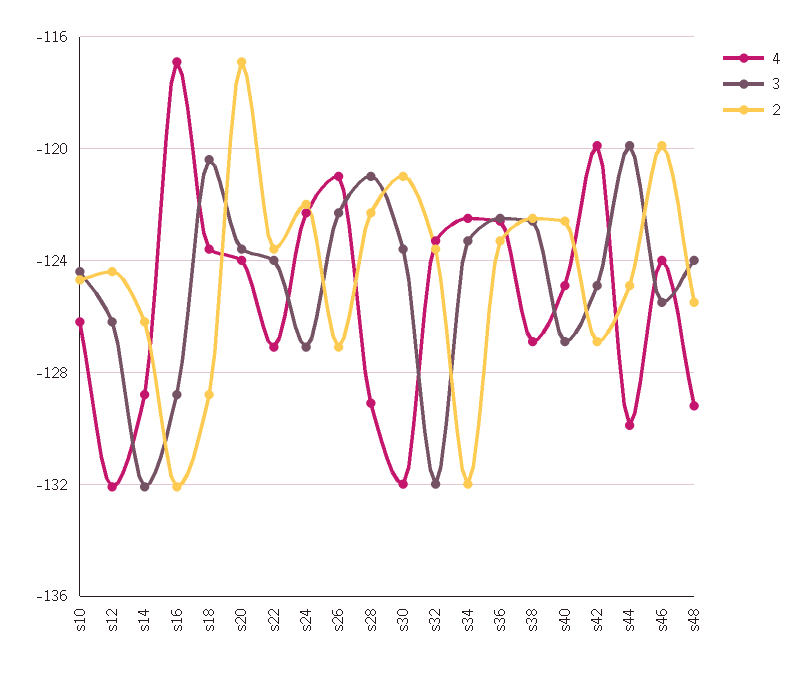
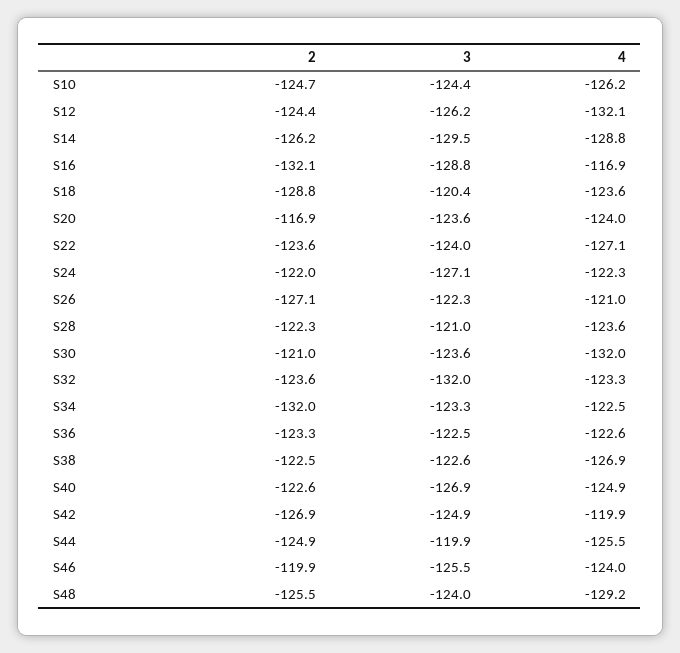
  {
    "4": {
      "s10": -126.2,
      "s12": -132.1,
      "s14": -128.8,
      "s16": -116.9,
      "s18": -123.6,
      "s20": -124,
      "s22": -127.1,
      "s24": -122.3,
      "s26": -121,
-     "s28": -129,
+     "s28": -123.6,
      "s30": -132,
      "s32": -123.3,
      "s34": -122.5,
      "s36": -122.6,
      "s38": -126.9,
      "s40": -124.9,
      "s42": -119.9,
-     "s44": -130,
+     "s44": -125.5,
      "s46": -124,
      "s48": -129.2
    },
    "3": {
      "s10": -124.4,
      "s12": -126.2,
-     "s14": -132,
+     "s14": -129.5,
      "s16": -128.8,
      "s18": -120.4,
      "s20": -123.6,
      "s22": -124,
      "s24": -127.1,
      "s26": -122.3,
      "s28": -121,
      "s30": -123.6,
      "s32": -132,
      "s34": -123.3,
      "s36": -122.5,
      "s38": -122.6,
      "s40": -126.9,
      "s42": -124.9,
      "s44": -119.9,
      "s46": -125.5,
      "s48": -124
    },
    "2": {
      "s10": -124.7,
      "s12": -124.4,
      "s14": -126.2,
      "s16": -132.1,
      "s18": -128.8,
      "s20": -116.9,
      "s22": -123.6,
      "s24": -122,
      "s26": -127.1,
      "s28": -122.3,
      "s30": -121,
      "s32": -123.6,
      "s34": -132,
      "s36": -123.3,
      "s38": -122.5,
      "s40": -122.6,
      "s42": -126.9,
      "s44": -124.9,
      "s46": -119.9,
      "s48": -125.5
    }
  }

